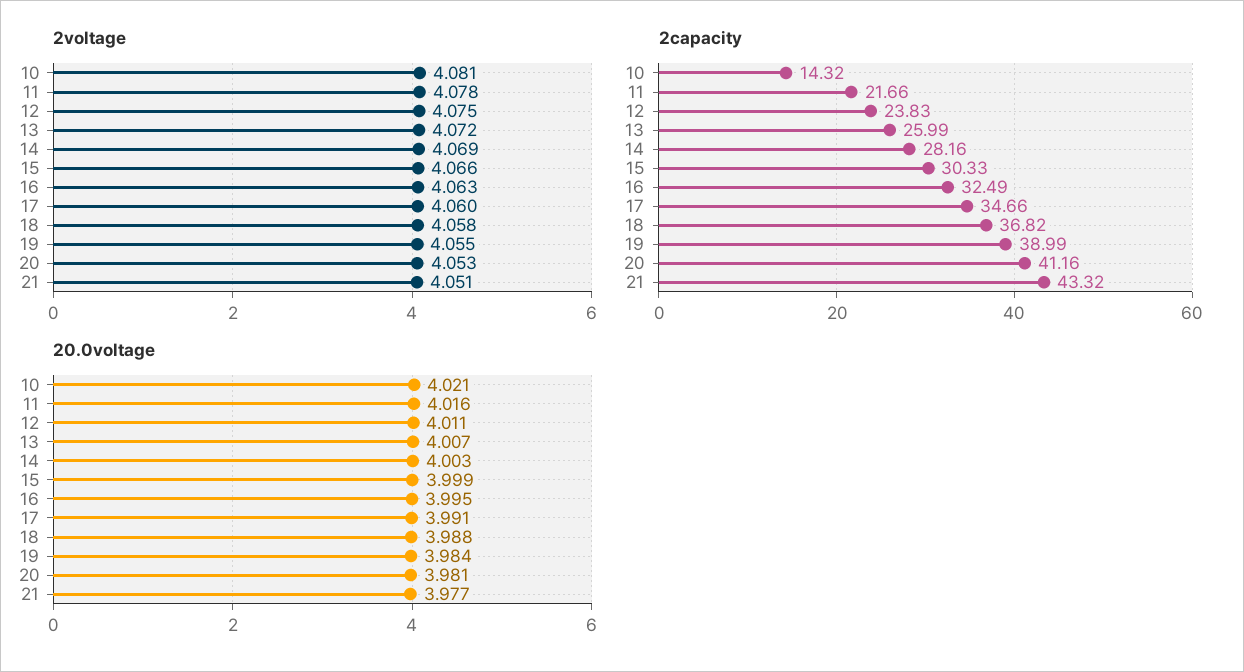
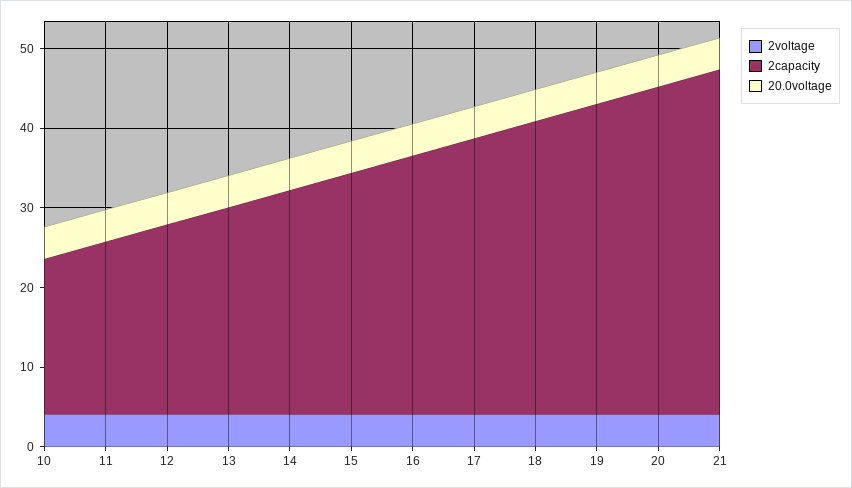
  {
    "2voltage": {
      "10": 4.081,
      "11": 4.078,
      "12": 4.075,
      "13": 4.072,
      "14": 4.069,
      "15": 4.066,
      "16": 4.063,
      "17": 4.06,
      "18": 4.058,
      "19": 4.055,
      "20": 4.053,
      "21": 4.051
    },
    "2capacity": {
-     "10": 14.32,
+     "10": 20,
      "11": 21.66,
      "12": 23.83,
      "13": 25.99,
      "14": 28.16,
      "15": 30.33,
      "16": 32.49,
      "17": 34.66,
      "18": 36.82,
      "19": 38.99,
      "20": 41.16,
      "21": 43.32
    },
    "20.0voltage": {
      "10": 4.021,
      "11": 4.016,
      "12": 4.011,
      "13": 4.007,
      "14": 4.003,
      "15": 3.999,
      "16": 3.995,
      "17": 3.991,
      "18": 3.988,
      "19": 3.984,
      "20": 3.981,
      "21": 3.977
    }
  }

